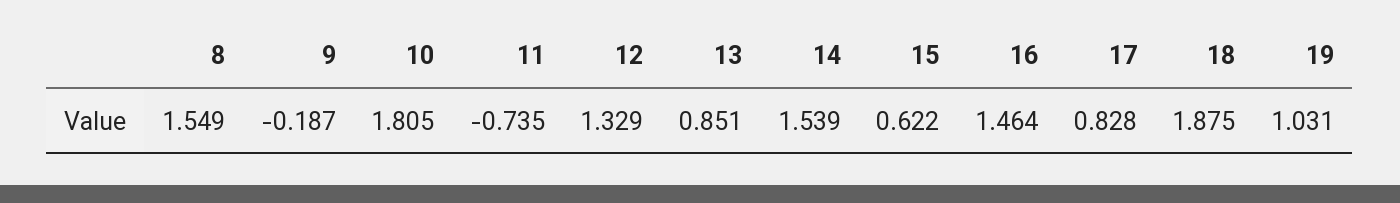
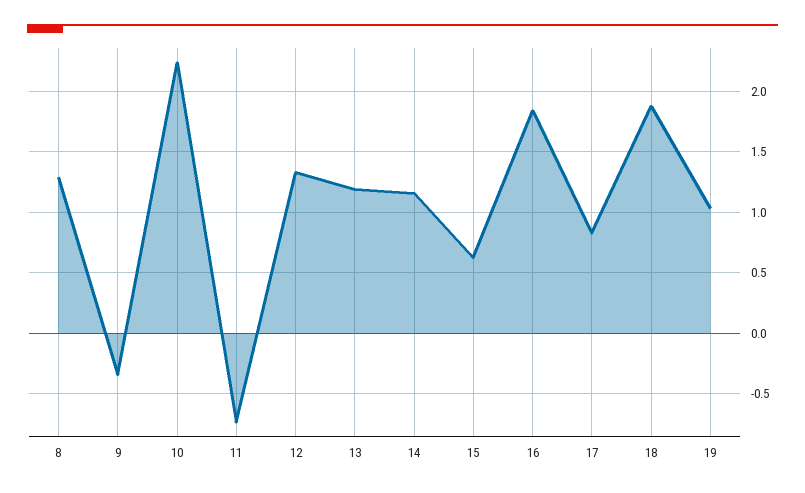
  {
-   "8": 1.549,
+   "8": 1.3,
-   "9": -0.187,
+   "9": -0.35,
-   "10": 1.805,
+   "10": 2.25,
    "11": -0.735,
    "12": 1.329,
-   "13": 0.851,
+   "13": 1.2,
-   "14": 1.539,
+   "14": 1.15,
    "15": 0.622,
-   "16": 1.464,
+   "16": 1.85,
    "17": 0.828,
    "18": 1.875,
    "19": 1.031
  }

